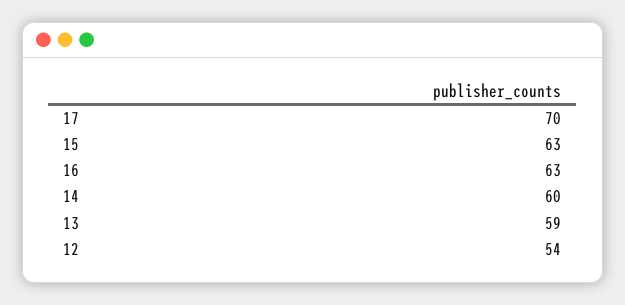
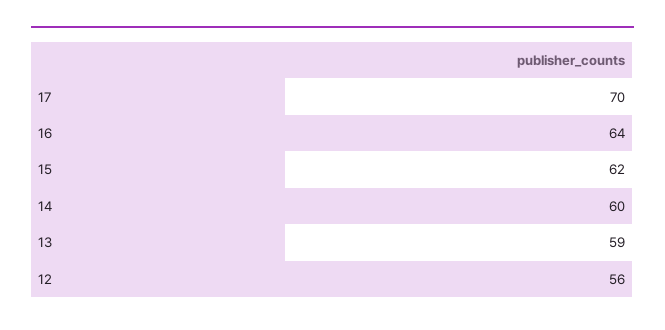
  {
    "17": 70,
-   "15": 63,
+   "15": 62,
-   "16": 63,
+   "16": 64,
    "14": 60,
    "13": 59,
-   "12": 54
+   "12": 56
  }

